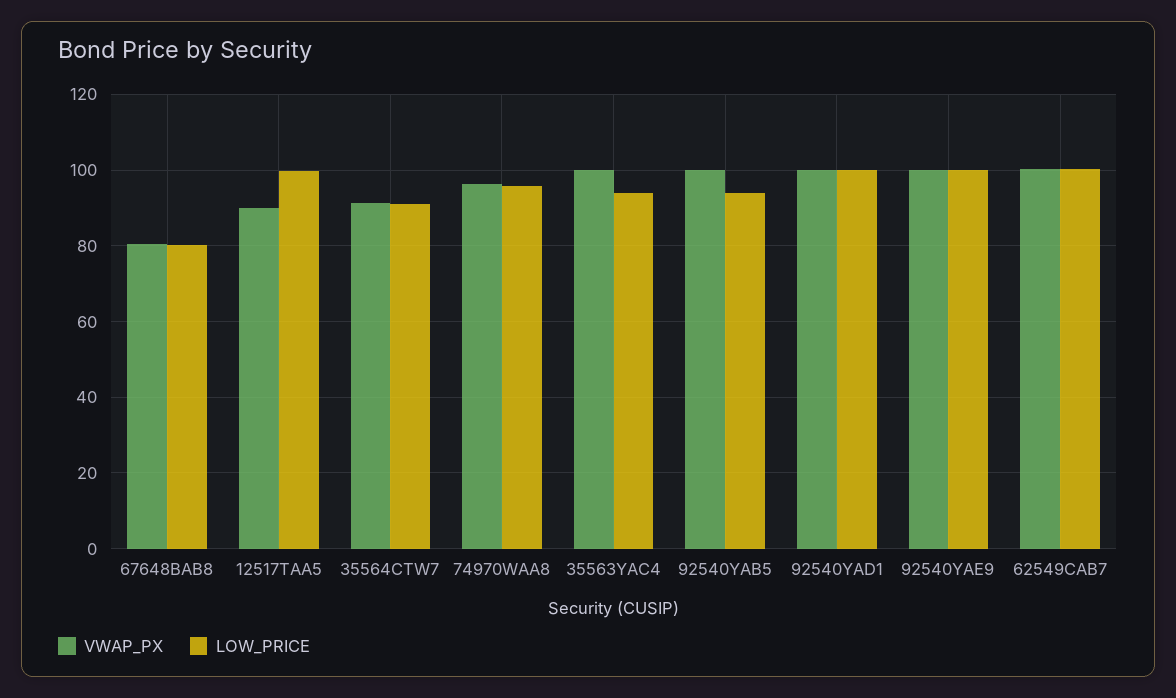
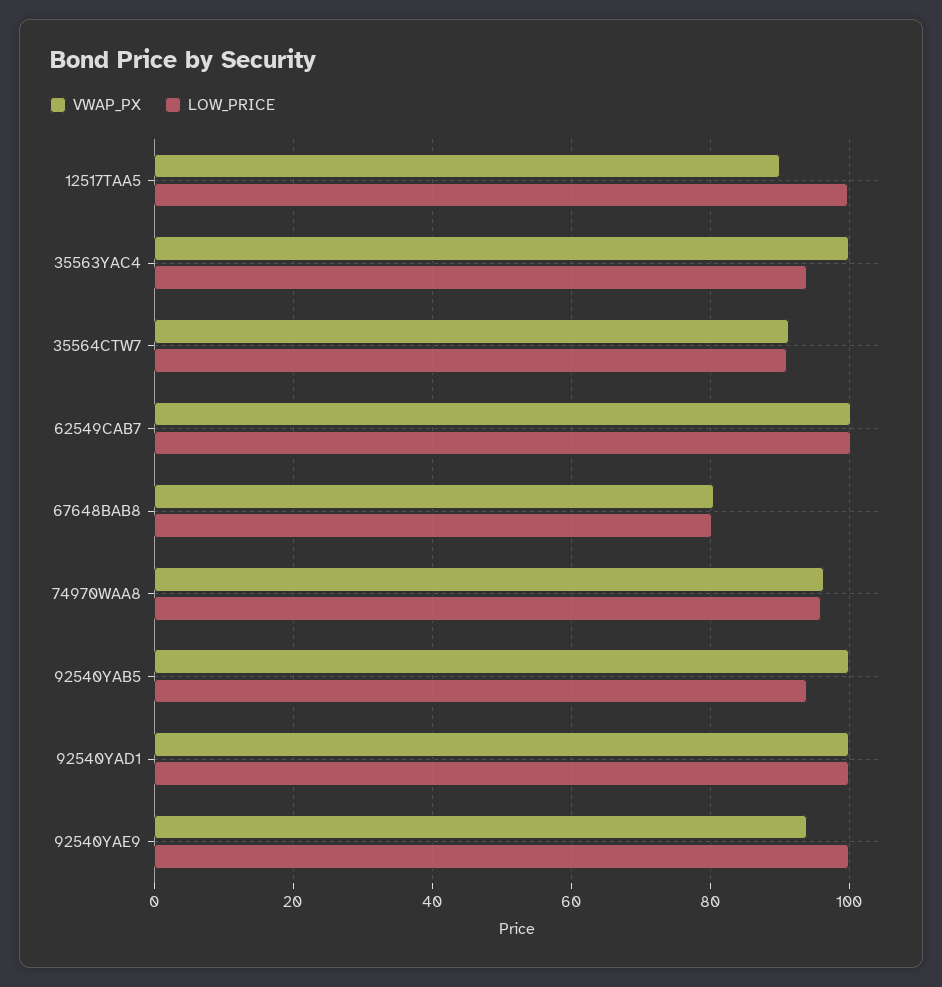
  {
    "VWAP_PX": {
      "67648BAB8": 80,
      "12517TAA5": 90,
      "35564CTW7": 92,
      "74970WAA8": 96,
      "35563YAC4": 100,
      "92540YAB5": 100,
      "92540YAD1": 100,
-     "92540YAE9": 100,
+     "92540YAE9": 94,
      "62549CAB7": 100
    },
    "LOW_PRICE": {
      "67648BAB8": 80,
      "12517TAA5": 100,
      "35564CTW7": 92,
      "74970WAA8": 96,
      "35563YAC4": 94,
      "92540YAB5": 94,
      "92540YAD1": 100,
      "92540YAE9": 100,
      "62549CAB7": 100
    }
  }

